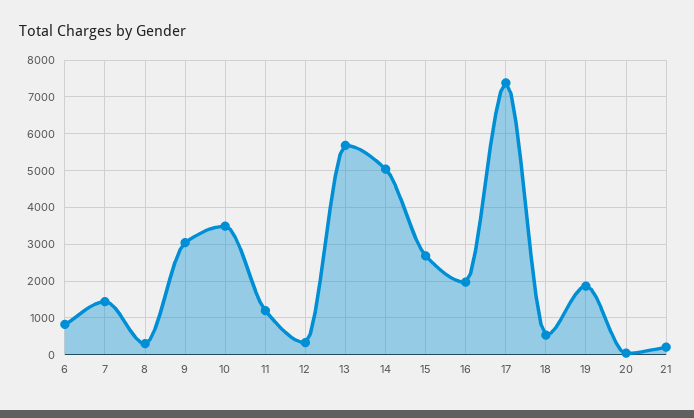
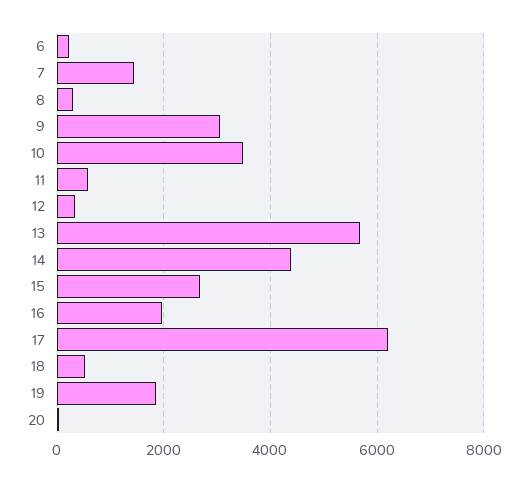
  {
-   "6": 800,
+   "6": 200,
    "7": 1400,
    "8": 400,
    "9": 3000,
    "10": 3400,
-   "11": 1200,
+   "11": 600,
    "12": 400,
    "13": 5600,
-   "14": 5000,
+   "14": 4400,
    "15": 2600,
    "16": 2000,
-   "17": 7400,
+   "17": 6200,
    "18": 600,
    "19": 1800,
-   "20": 0,
+   "20": 0
-   "21": 200
  }

